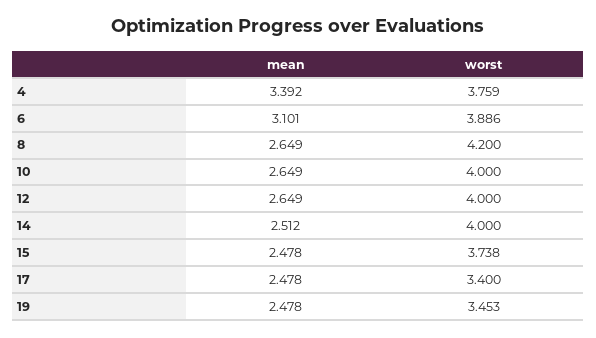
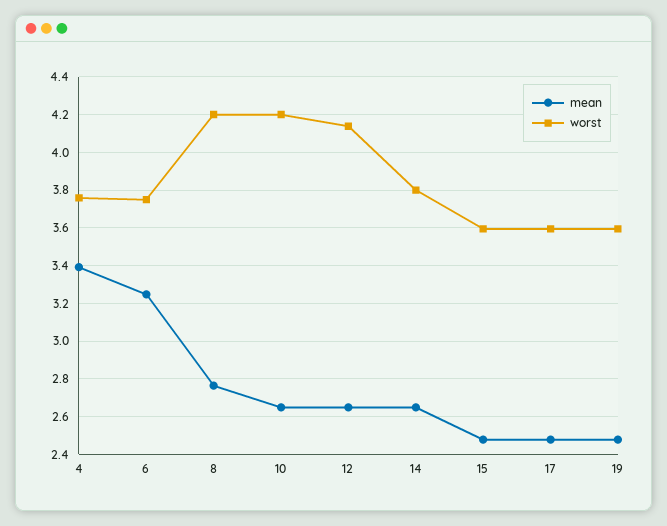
  {
    "mean": {
      "4": 3.392,
-     "6": 3.101,
+     "6": 3.25,
-     "8": 2.649,
+     "8": 2.75,
      "10": 2.649,
      "12": 2.649,
-     "14": 2.512,
+     "14": 2.65,
      "15": 2.478,
      "17": 2.478,
      "19": 2.478
    },
    "worst": {
      "4": 3.759,
-     "6": 3.886,
+     "6": 3.75,
      "8": 4.2,
-     "10": 4,
+     "10": 4.2,
-     "12": 4,
+     "12": 4.15,
-     "14": 4,
+     "14": 3.8,
-     "15": 3.738,
+     "15": 3.6,
-     "17": 3.4,
+     "17": 3.6,
-     "19": 3.453
+     "19": 3.6
    }
  }

